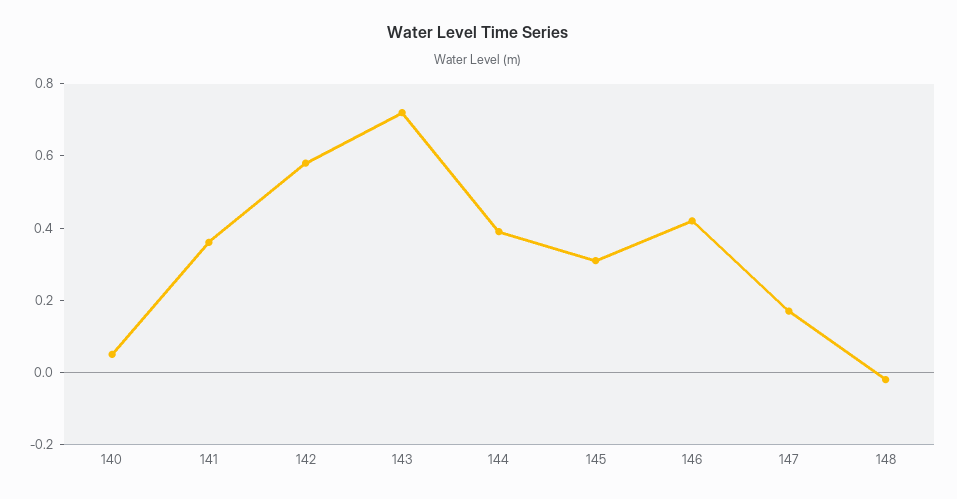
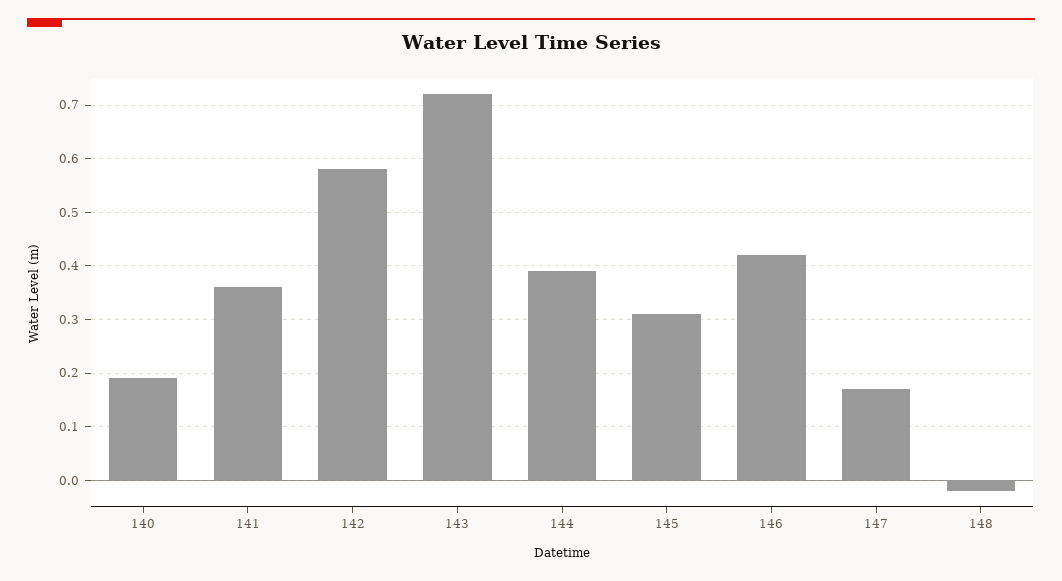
  {
-   "140": 0.05,
+   "140": 0.2,
    "141": 0.35,
    "142": 0.6,
    "143": 0.7,
    "144": 0.4,
    "145": 0.3,
    "146": 0.4,
    "147": 0.15,
    "148": 0
  }

